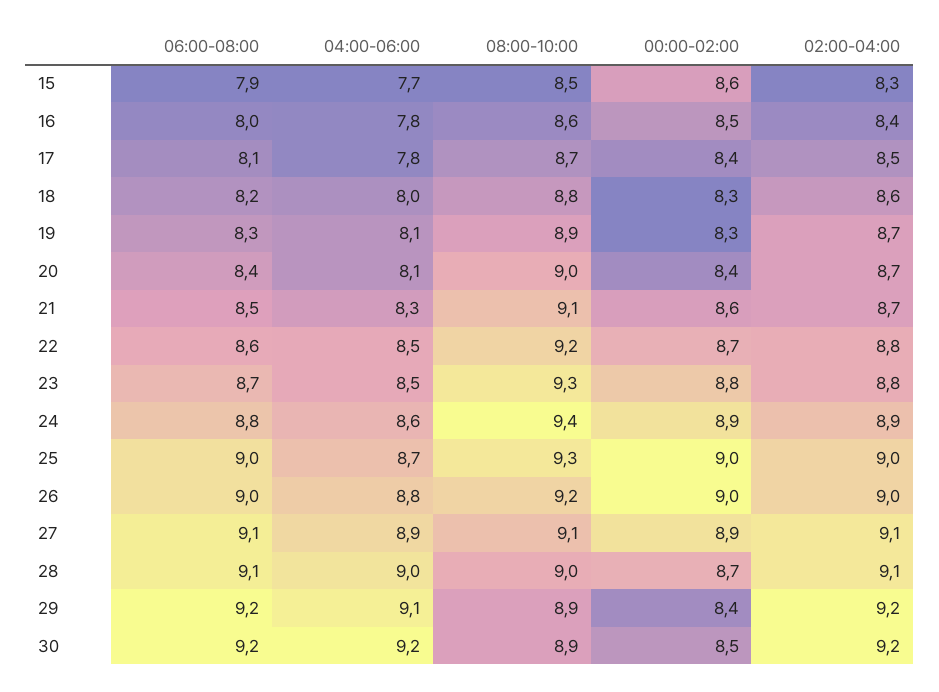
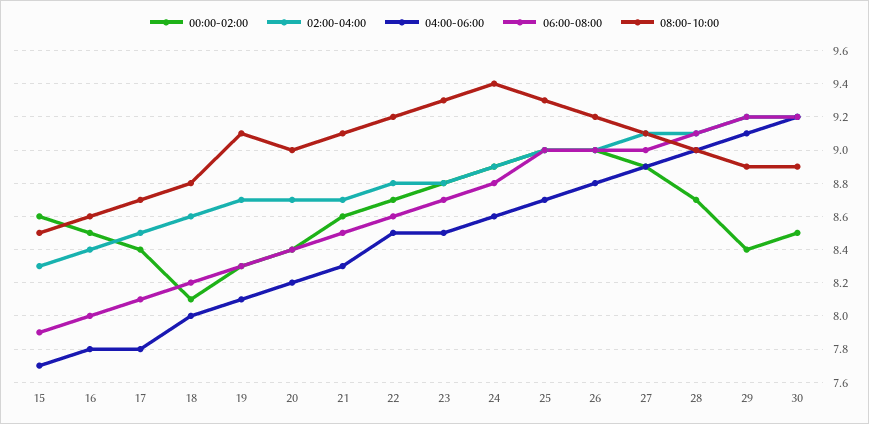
  {
    "06:00-08:00": {
      "15": 7.9,
      "16": 8,
      "17": 8.1,
      "18": 8.2,
      "19": 8.3,
      "20": 8.4,
      "21": 8.5,
      "22": 8.6,
      "23": 8.7,
      "24": 8.8,
      "25": 9,
      "26": 9,
-     "27": 9.1,
+     "27": 9,
      "28": 9.1,
      "29": 9.2,
      "30": 9.2
    },
    "04:00-06:00": {
      "15": 7.7,
      "16": 7.8,
      "17": 7.8,
      "18": 8,
      "19": 8.1,
-     "20": 8.1,
+     "20": 8.2,
      "21": 8.3,
      "22": 8.5,
      "23": 8.5,
      "24": 8.6,
      "25": 8.7,
      "26": 8.8,
      "27": 8.9,
      "28": 9,
      "29": 9.1,
      "30": 9.2
    },
    "08:00-10:00": {
      "15": 8.5,
      "16": 8.6,
      "17": 8.7,
      "18": 8.8,
-     "19": 8.9,
+     "19": 9.1,
      "20": 9,
      "21": 9.1,
      "22": 9.2,
      "23": 9.3,
      "24": 9.4,
      "25": 9.3,
      "26": 9.2,
      "27": 9.1,
      "28": 9,
      "29": 8.9,
      "30": 8.9
    },
    "00:00-02:00": {
      "15": 8.6,
      "16": 8.5,
      "17": 8.4,
-     "18": 8.3,
+     "18": 8.1,
      "19": 8.3,
      "20": 8.4,
      "21": 8.6,
      "22": 8.7,
      "23": 8.8,
      "24": 8.9,
      "25": 9,
      "26": 9,
      "27": 8.9,
      "28": 8.7,
      "29": 8.4,
      "30": 8.5
    },
    "02:00-04:00": {
      "15": 8.3,
      "16": 8.4,
      "17": 8.5,
      "18": 8.6,
      "19": 8.7,
      "20": 8.7,
      "21": 8.7,
      "22": 8.8,
      "23": 8.8,
      "24": 8.9,
      "25": 9,
      "26": 9,
      "27": 9.1,
      "28": 9.1,
      "29": 9.2,
      "30": 9.2
    }
  }

